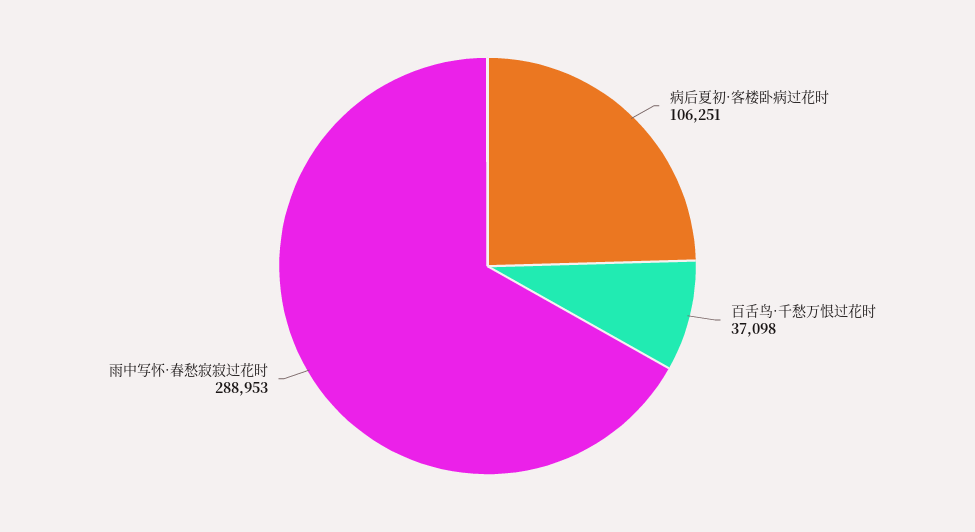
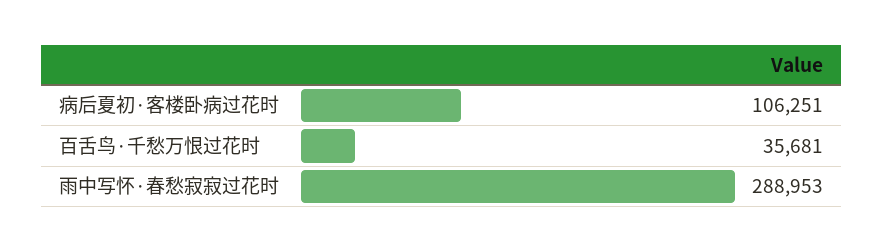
  {
    "病后夏初·客楼卧病过花时": 106251,
-   "百舌鸟·千愁万恨过花时": 37098,
+   "百舌鸟·千愁万恨过花时": 35681,
    "雨中写怀·春愁寂寂过花时": 288953
  }

